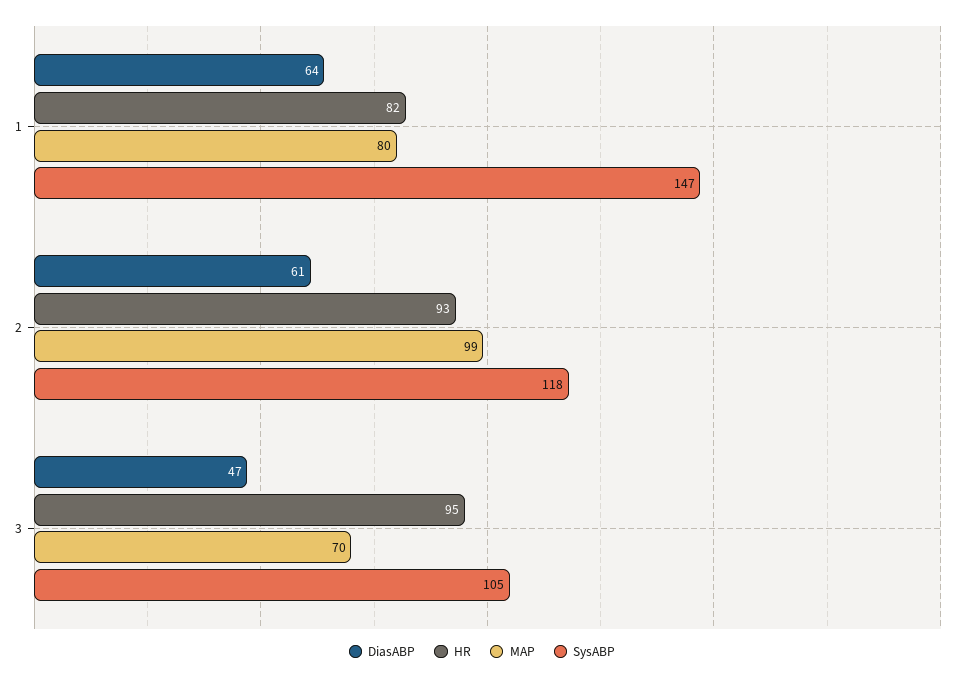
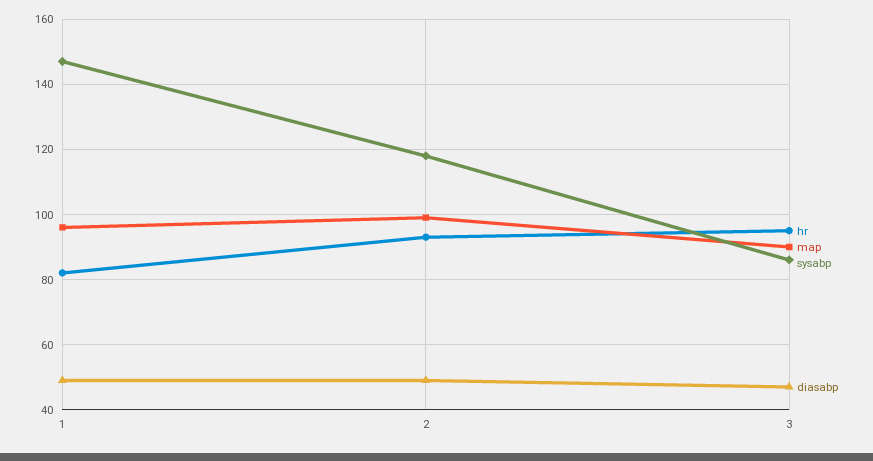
  {
    "DiasABP": {
-     "1": 64,
+     "1": 50,
-     "2": 61,
+     "2": 50,
      "3": 47
    },
    "HR": {
      "1": 82,
      "2": 93,
      "3": 95
    },
    "MAP": {
-     "1": 80,
+     "1": 95,
      "2": 99,
-     "3": 70
+     "3": 90
    },
    "SysABP": {
      "1": 147,
      "2": 118,
-     "3": 105
+     "3": 85
    }
  }

